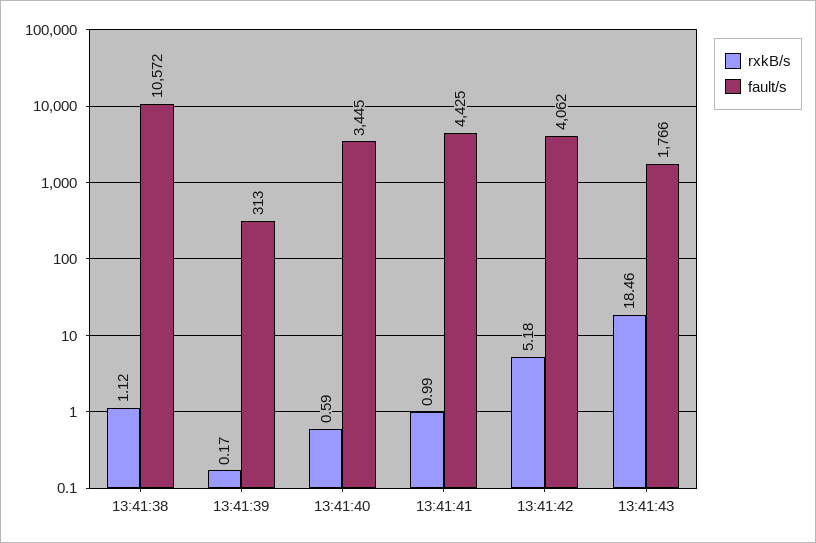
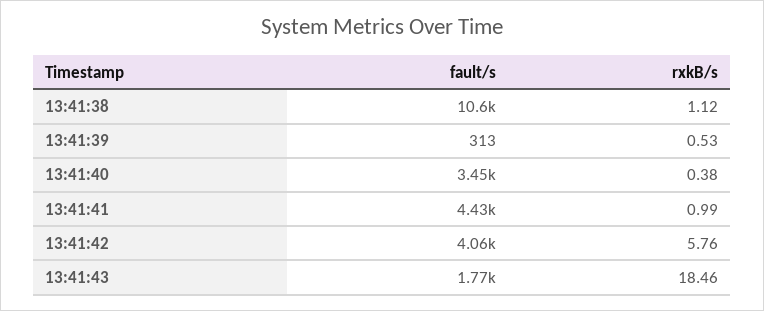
  {
    "rxkB/s": {
      "13:41:38": 1.12,
-     "13:41:39": 0.17,
+     "13:41:39": 0.53,
-     "13:41:40": 0.59,
+     "13:41:40": 0.38,
      "13:41:41": 0.99,
-     "13:41:42": 5.18,
+     "13:41:42": 5.76,
      "13:41:43": 18.46
    },
    "fault/s": {
      "13:41:38": 10572,
      "13:41:39": 313,
      "13:41:40": 3445,
      "13:41:41": 4425,
      "13:41:42": 4062,
      "13:41:43": 1766
    }
  }

